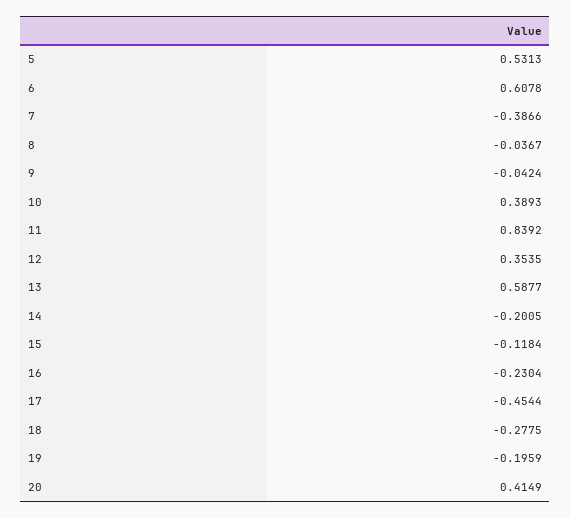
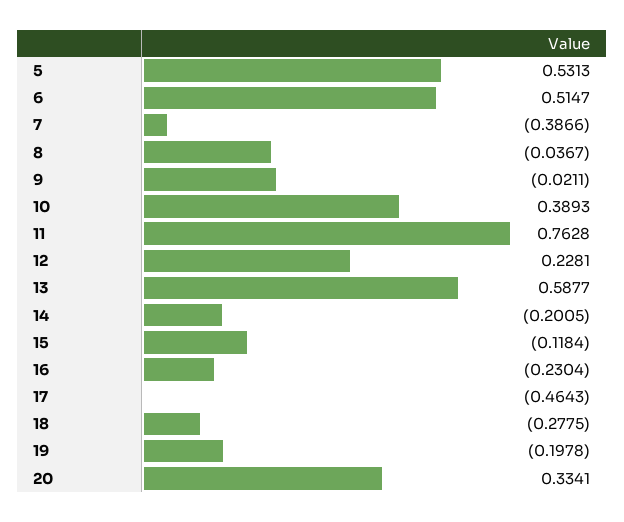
  {
    "5": 0.5313,
-   "6": 0.6078,
+   "6": 0.5147,
    "7": -0.3866,
    "8": -0.0367,
-   "9": -0.0424,
+   "9": -0.0211,
    "10": 0.3893,
-   "11": 0.8392,
+   "11": 0.7628,
-   "12": 0.3535,
+   "12": 0.2281,
    "13": 0.5877,
    "14": -0.2005,
    "15": -0.1184,
    "16": -0.2304,
-   "17": -0.4544,
+   "17": -0.4643,
    "18": -0.2775,
-   "19": -0.1959,
+   "19": -0.1978,
-   "20": 0.4149
+   "20": 0.3341
  }

